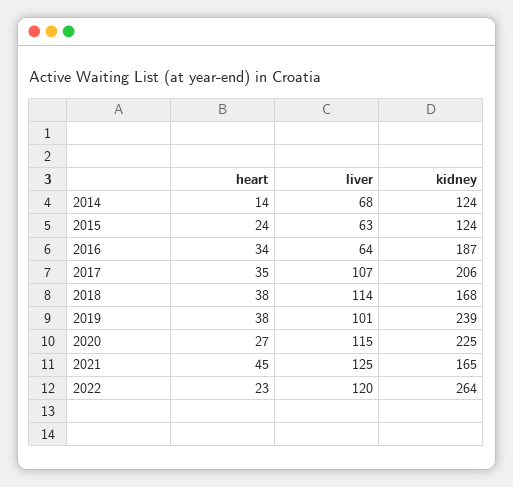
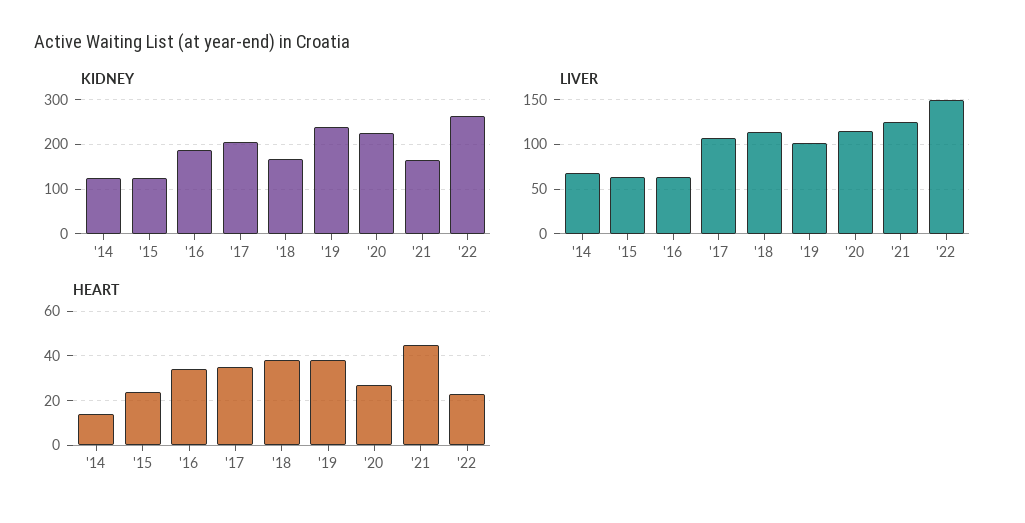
  {
    "heart": {
      "2014": 14,
      "2015": 24,
      "2016": 34,
      "2017": 35,
      "2018": 38,
      "2019": 38,
      "2020": 27,
      "2021": 45,
      "2022": 23
    },
    "liver": {
      "2014": 68,
      "2015": 63,
      "2016": 64,
      "2017": 107,
      "2018": 114,
      "2019": 101,
      "2020": 115,
      "2021": 125,
-     "2022": 120
+     "2022": 150
    },
    "kidney": {
      "2014": 124,
      "2015": 124,
      "2016": 187,
      "2017": 206,
      "2018": 168,
      "2019": 239,
      "2020": 225,
      "2021": 165,
      "2022": 264
    }
  }

